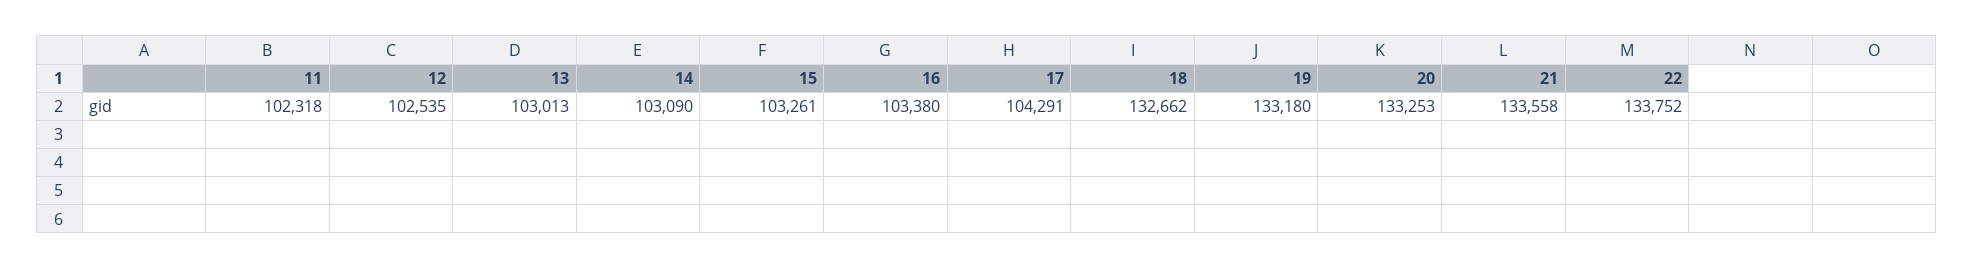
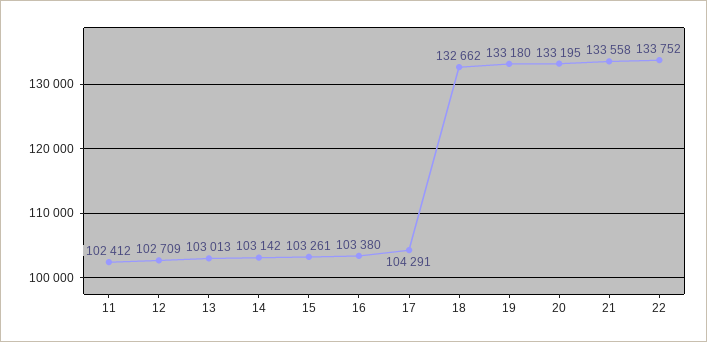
  {
-   "11": 102318,
+   "11": 102412,
-   "12": 102535,
+   "12": 102709,
    "13": 103013,
-   "14": 103090,
+   "14": 103142,
    "15": 103261,
    "16": 103380,
    "17": 104291,
    "18": 132662,
    "19": 133180,
-   "20": 133253,
+   "20": 133195,
    "21": 133558,
    "22": 133752
  }

